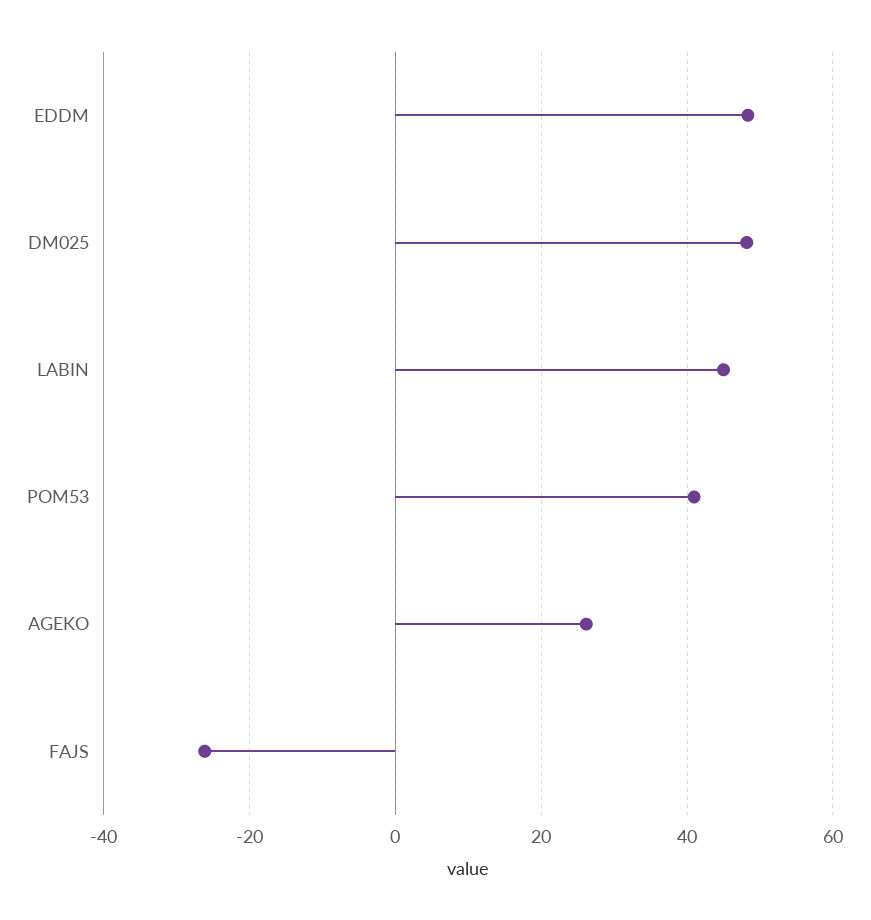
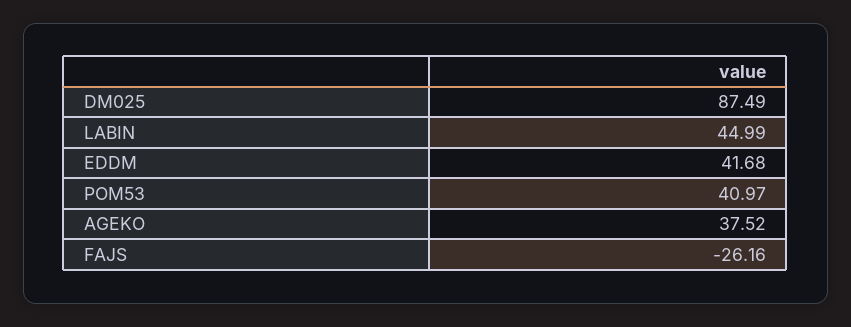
  {
-   "EDDM": 48,
+   "EDDM": 41.68,
-   "DM025": 48,
+   "DM025": 87.49,
    "LABIN": 44.99,
    "POM53": 40.97,
-   "AGEKO": 26,
+   "AGEKO": 37.52,
    "FAJS": -26.16
  }

